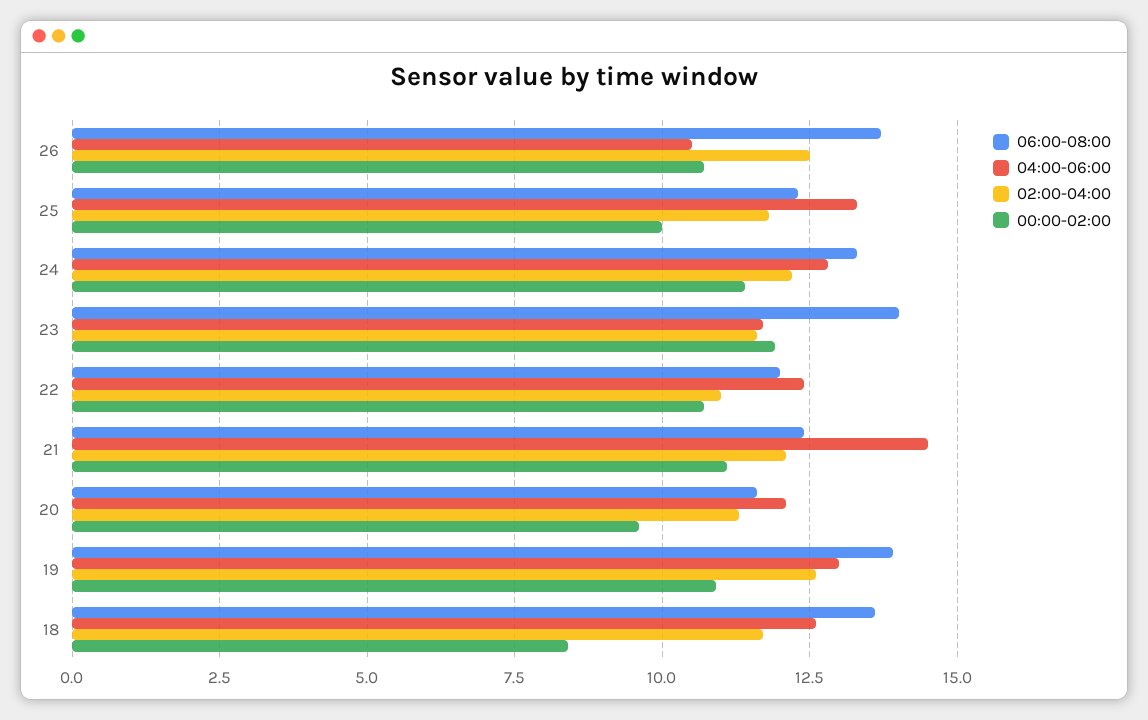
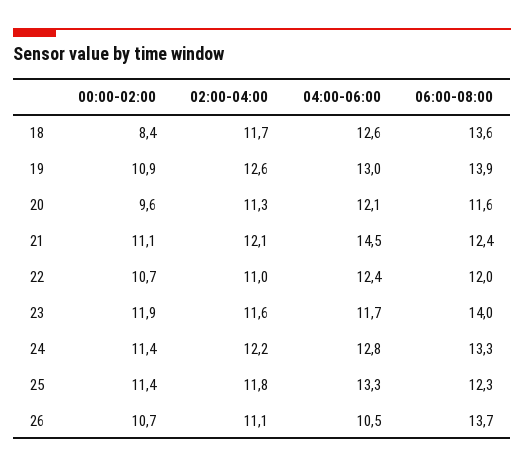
  {
    "06:00-08:00": {
      "26": 13.7,
      "25": 12.3,
      "24": 13.3,
      "23": 14,
      "22": 12,
      "21": 12.4,
      "20": 11.6,
      "19": 13.9,
      "18": 13.6
    },
    "04:00-06:00": {
      "26": 10.5,
      "25": 13.3,
      "24": 12.8,
      "23": 11.7,
      "22": 12.4,
      "21": 14.5,
      "20": 12.1,
      "19": 13,
      "18": 12.6
    },
    "02:00-04:00": {
-     "26": 12.5,
+     "26": 11.1,
      "25": 11.8,
      "24": 12.2,
      "23": 11.6,
      "22": 11,
      "21": 12.1,
      "20": 11.3,
      "19": 12.6,
      "18": 11.7
    },
    "00:00-02:00": {
      "26": 10.7,
-     "25": 10,
+     "25": 11.4,
      "24": 11.4,
      "23": 11.9,
      "22": 10.7,
      "21": 11.1,
      "20": 9.6,
      "19": 10.9,
      "18": 8.4
    }
  }

